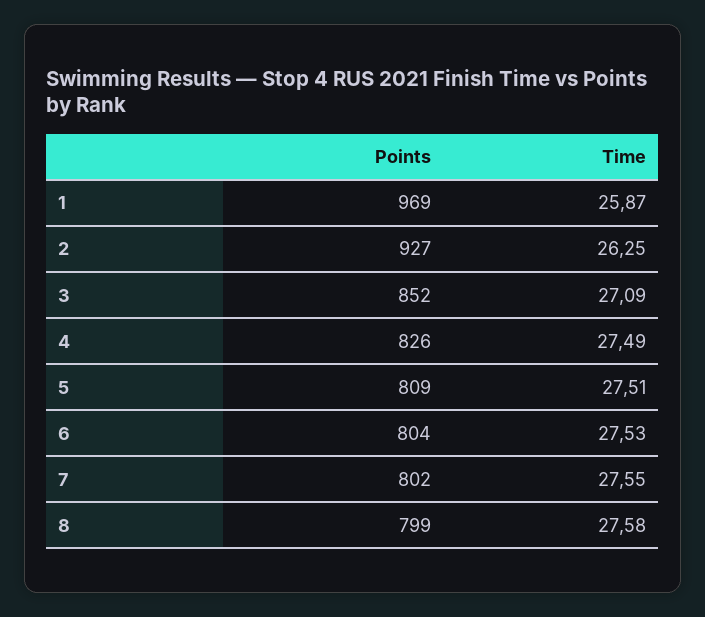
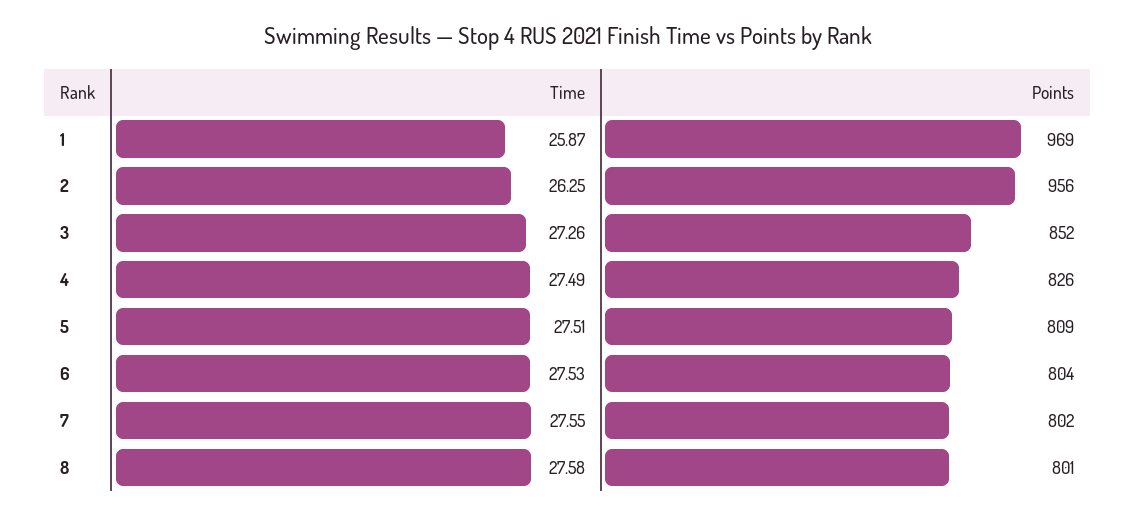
  {
    "Points": {
      "1": 969,
-     "2": 927,
+     "2": 956,
      "3": 852,
      "4": 826,
      "5": 809,
      "6": 804,
      "7": 802,
-     "8": 799
+     "8": 801
    },
    "Time": {
      "1": 25.87,
      "2": 26.25,
-     "3": 27.09,
+     "3": 27.26,
      "4": 27.49,
      "5": 27.51,
      "6": 27.53,
      "7": 27.55,
      "8": 27.58
    }
  }

